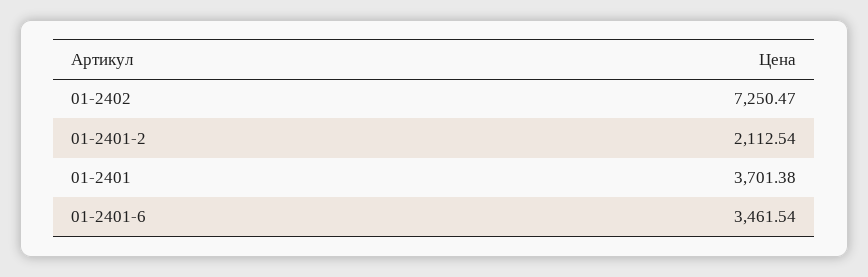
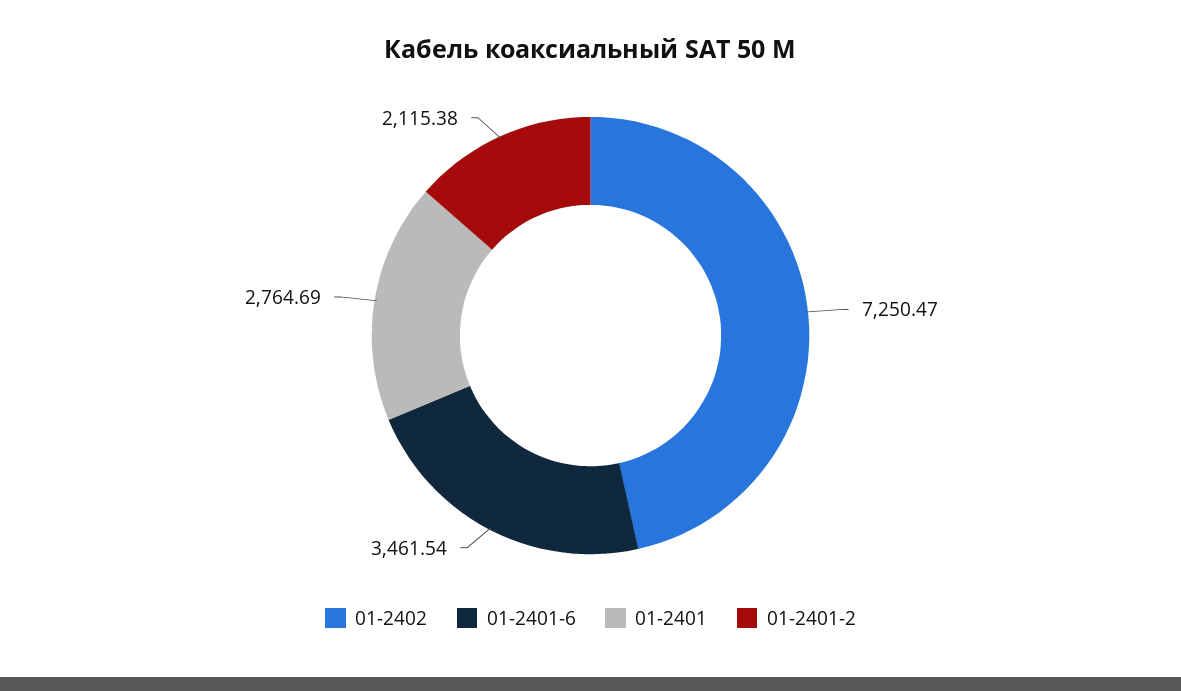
  {
    "01-2402": 7250.47,
-   "01-2401-2": 2112.54,
+   "01-2401-2": 2115.38,
-   "01-2401": 3701.38,
+   "01-2401": 2764.69,
    "01-2401-6": 3461.54
  }

